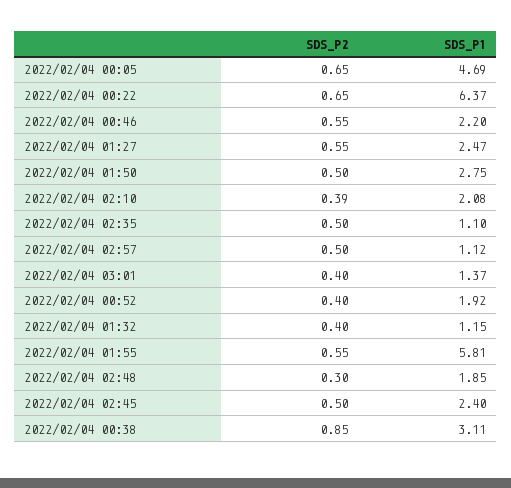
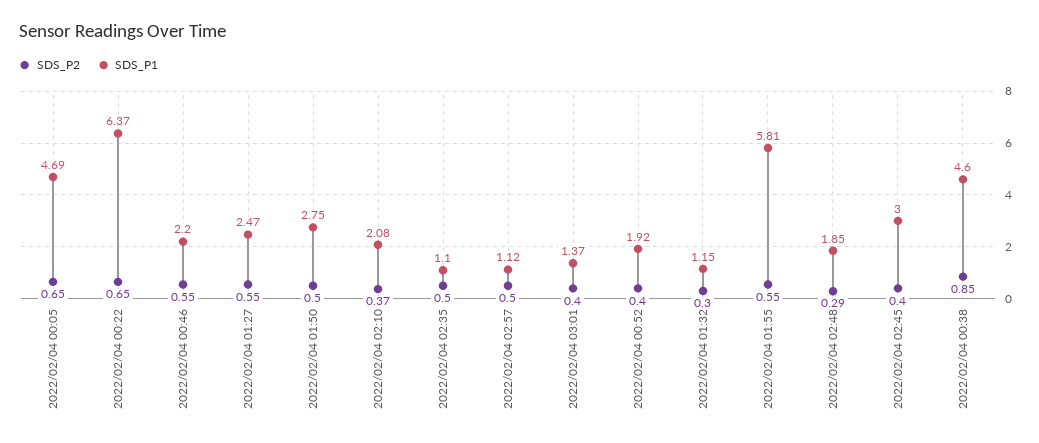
  {
    "SDS_P2": {
      "2022/02/04 00:05": 0.65,
      "2022/02/04 00:22": 0.65,
      "2022/02/04 00:46": 0.55,
      "2022/02/04 01:27": 0.55,
      "2022/02/04 01:50": 0.5,
-     "2022/02/04 02:10": 0.39,
+     "2022/02/04 02:10": 0.37,
      "2022/02/04 02:35": 0.5,
      "2022/02/04 02:57": 0.5,
      "2022/02/04 03:01": 0.4,
      "2022/02/04 00:52": 0.4,
-     "2022/02/04 01:32": 0.4,
+     "2022/02/04 01:32": 0.3,
      "2022/02/04 01:55": 0.55,
-     "2022/02/04 02:48": 0.3,
+     "2022/02/04 02:48": 0.29,
-     "2022/02/04 02:45": 0.5,
+     "2022/02/04 02:45": 0.4,
      "2022/02/04 00:38": 0.85
    },
    "SDS_P1": {
      "2022/02/04 00:05": 4.69,
      "2022/02/04 00:22": 6.37,
      "2022/02/04 00:46": 2.2,
      "2022/02/04 01:27": 2.47,
      "2022/02/04 01:50": 2.75,
      "2022/02/04 02:10": 2.08,
      "2022/02/04 02:35": 1.1,
      "2022/02/04 02:57": 1.12,
      "2022/02/04 03:01": 1.37,
      "2022/02/04 00:52": 1.92,
      "2022/02/04 01:32": 1.15,
      "2022/02/04 01:55": 5.81,
      "2022/02/04 02:48": 1.85,
-     "2022/02/04 02:45": 2.4,
+     "2022/02/04 02:45": 3,
-     "2022/02/04 00:38": 3.11
+     "2022/02/04 00:38": 4.6
    }
  }

